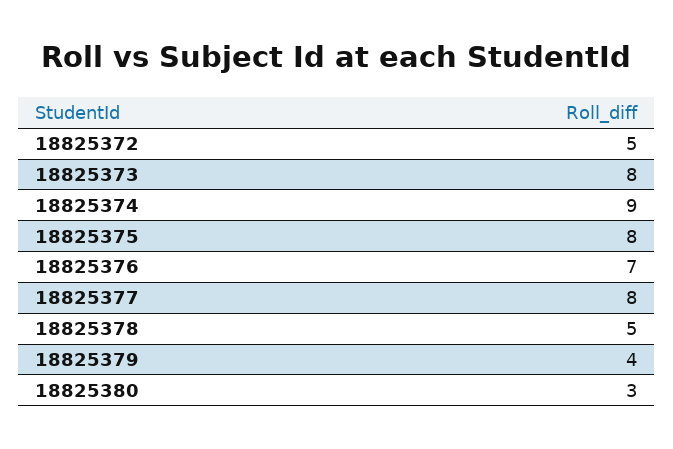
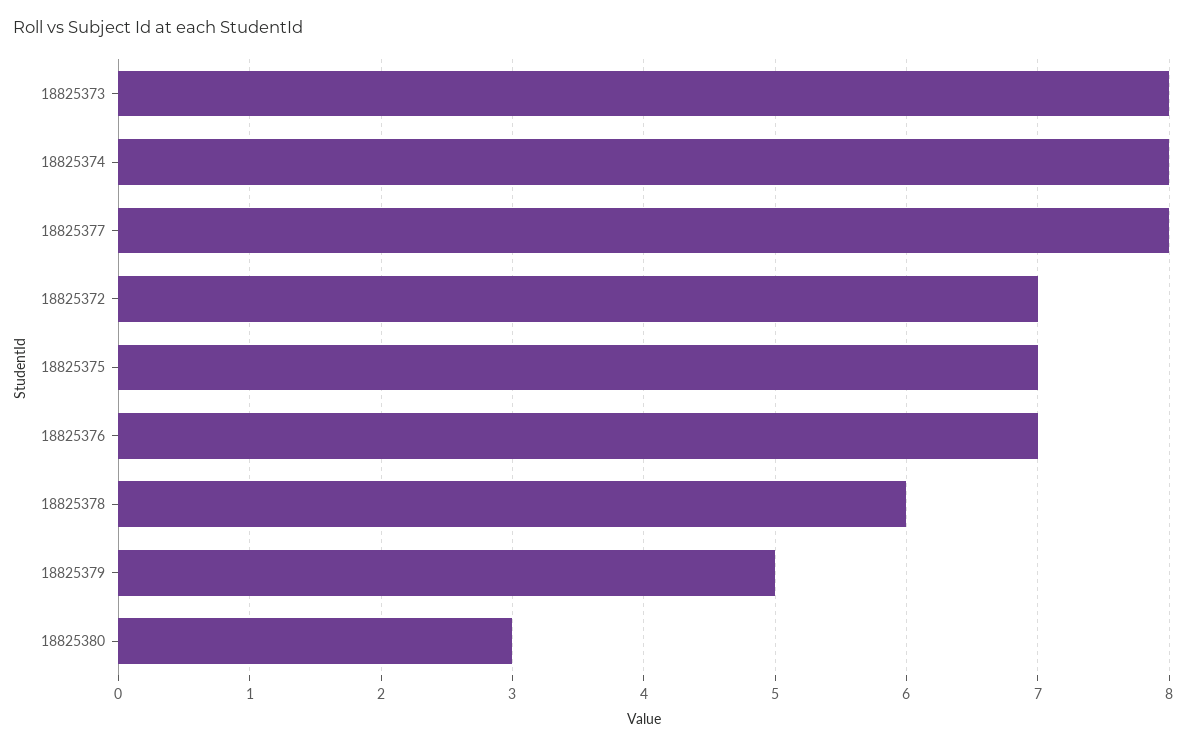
  {
-   "18825372": 5,
+   "18825372": 7,
    "18825373": 8,
-   "18825374": 9,
+   "18825374": 8,
-   "18825375": 8,
+   "18825375": 7,
    "18825376": 7,
    "18825377": 8,
-   "18825378": 5,
+   "18825378": 6,
-   "18825379": 4,
+   "18825379": 5,
    "18825380": 3
  }

